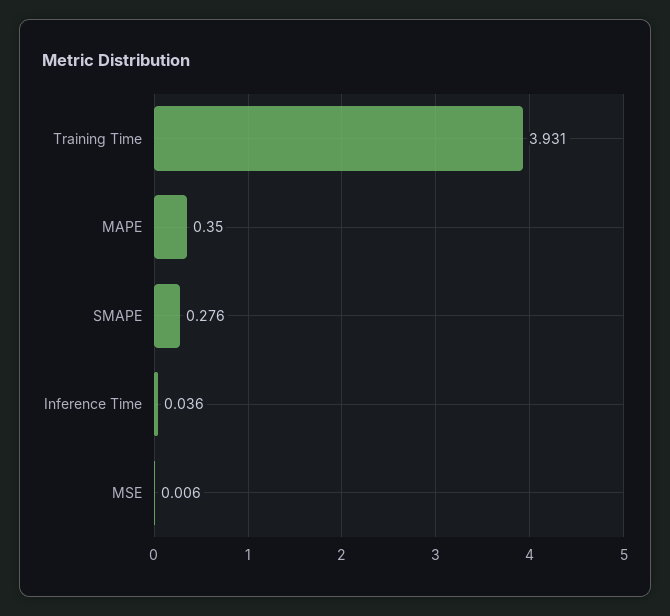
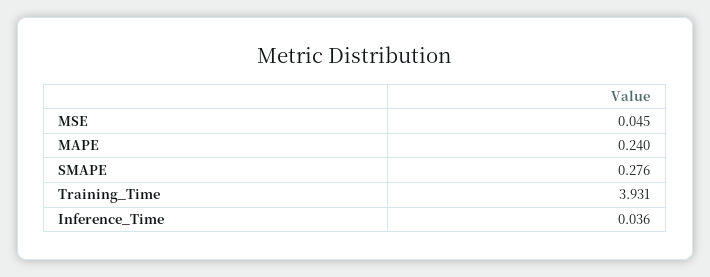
  {
    "Training Time": 3.931,
-   "MAPE": 0.35,
+   "MAPE": 0.24,
    "SMAPE": 0.276,
    "Inference Time": 0.036,
-   "MSE": 0.006
+   "MSE": 0.045
  }

